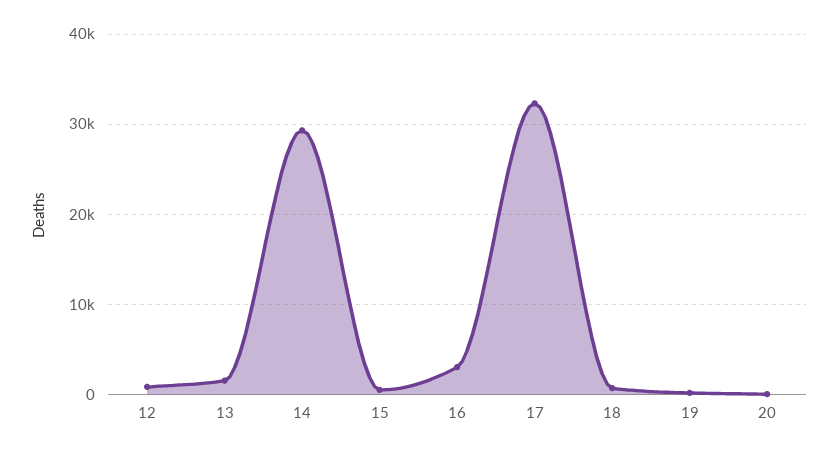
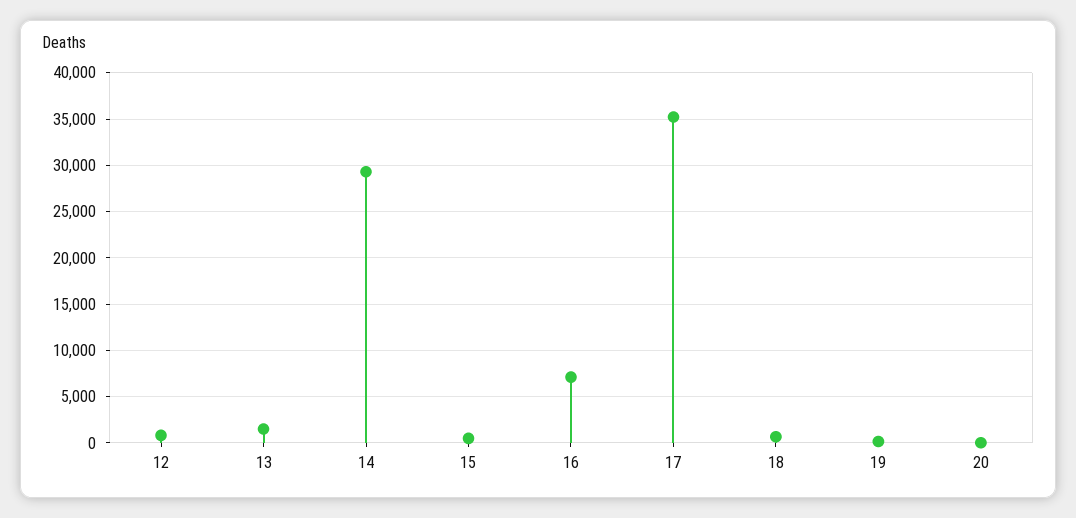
  {
    "12": 1000,
    "13": 2000,
    "14": 29000,
    "15": 1000,
-   "16": 3000,
+   "16": 7000,
-   "17": 32000,
+   "17": 35000,
    "18": 1000,
    "19": 0,
    "20": 0
  }

